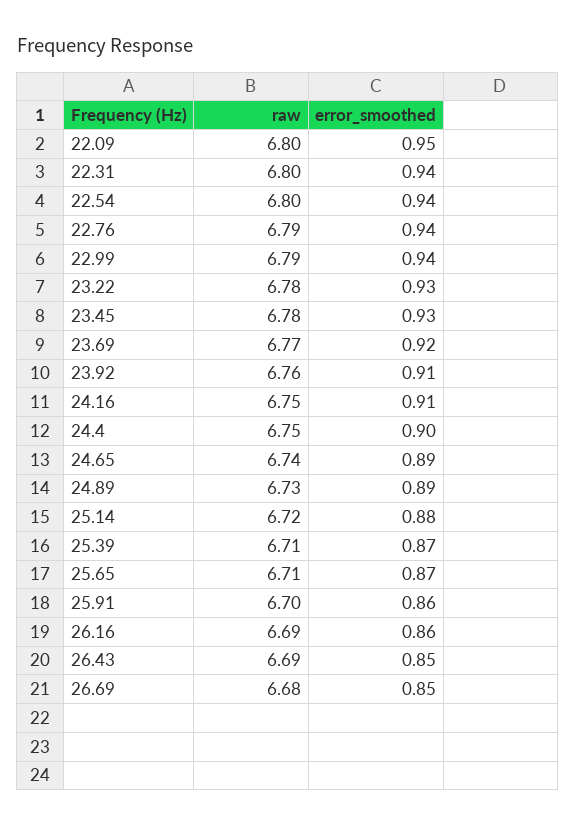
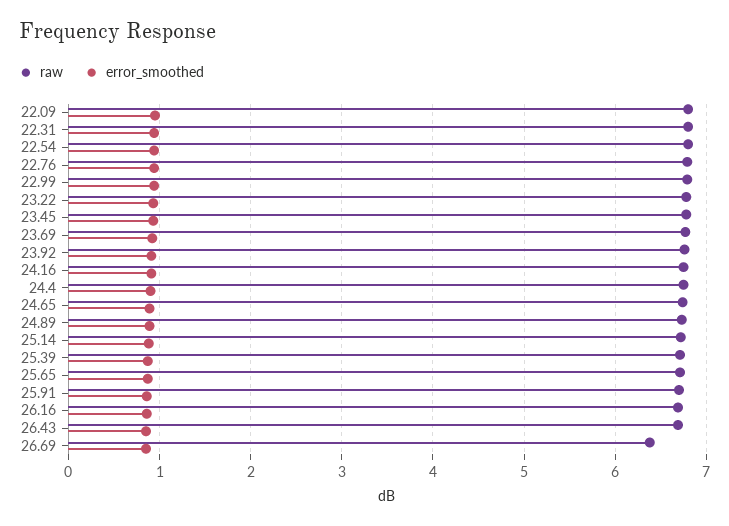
  {
    "raw": {
      "22.09": 6.8,
      "22.31": 6.8,
      "22.54": 6.8,
      "22.76": 6.79,
      "22.99": 6.79,
      "23.22": 6.78,
      "23.45": 6.78,
      "23.69": 6.77,
      "23.92": 6.76,
      "24.16": 6.75,
      "24.4": 6.75,
      "24.65": 6.74,
      "24.89": 6.73,
      "25.14": 6.72,
      "25.39": 6.71,
      "25.65": 6.71,
      "25.91": 6.7,
      "26.16": 6.69,
      "26.43": 6.69,
-     "26.69": 6.68
+     "26.69": 6.4
    },
    "error_smoothed": {
      "22.09": 0.95,
      "22.31": 0.94,
      "22.54": 0.94,
      "22.76": 0.94,
      "22.99": 0.94,
      "23.22": 0.93,
      "23.45": 0.93,
      "23.69": 0.92,
      "23.92": 0.91,
      "24.16": 0.91,
      "24.4": 0.9,
      "24.65": 0.89,
      "24.89": 0.89,
      "25.14": 0.88,
      "25.39": 0.87,
      "25.65": 0.87,
      "25.91": 0.86,
      "26.16": 0.86,
      "26.43": 0.85,
      "26.69": 0.85
    }
  }

